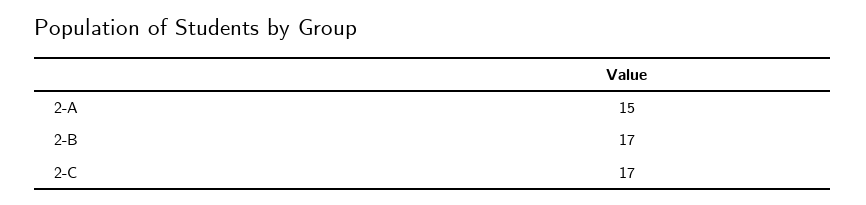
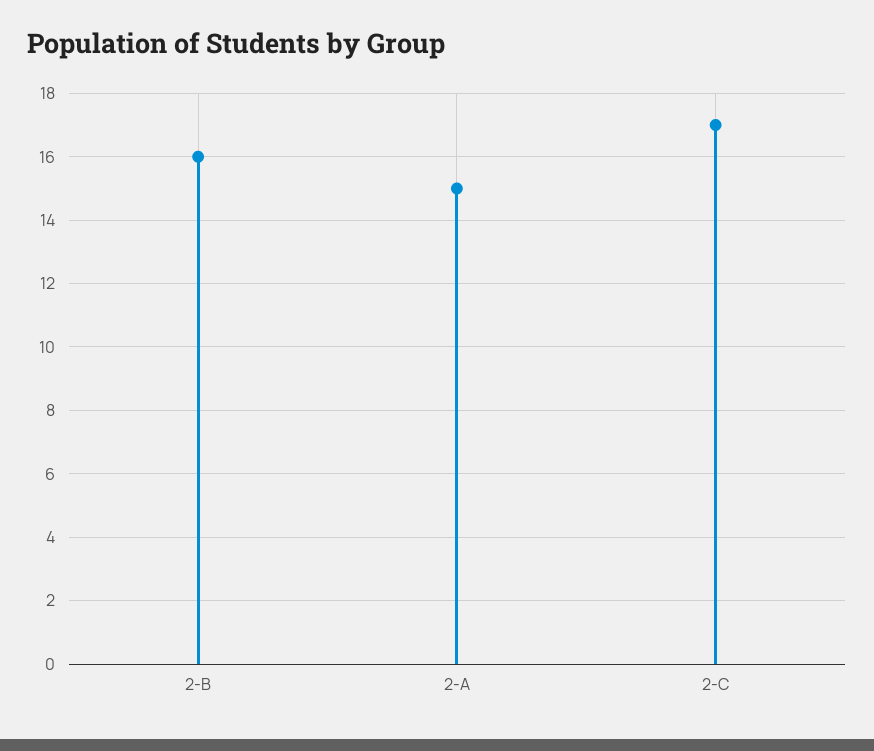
  {
    "2-A": 15,
-   "2-B": 17,
+   "2-B": 16,
    "2-C": 17
  }

